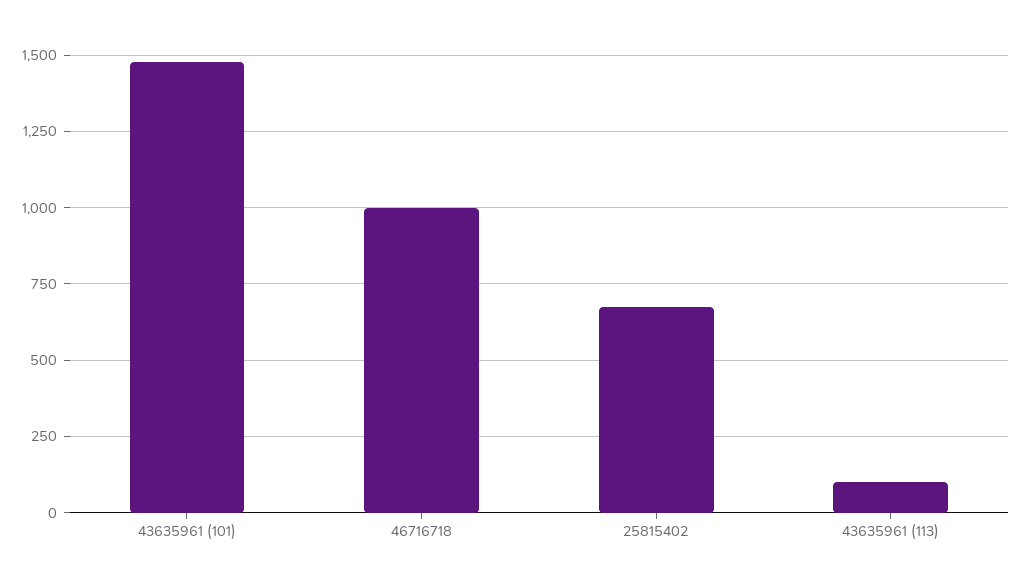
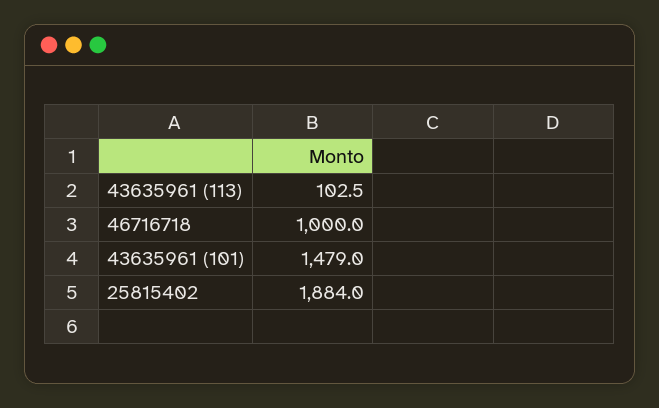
  {
    "43635961 (101)": 1479,
    "46716718": 1000,
-   "25815402": 675,
+   "25815402": 1884,
    "43635961 (113)": 102.5
  }

